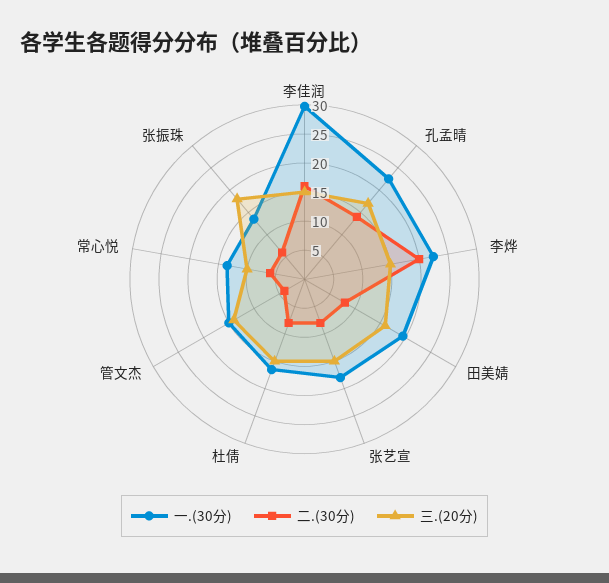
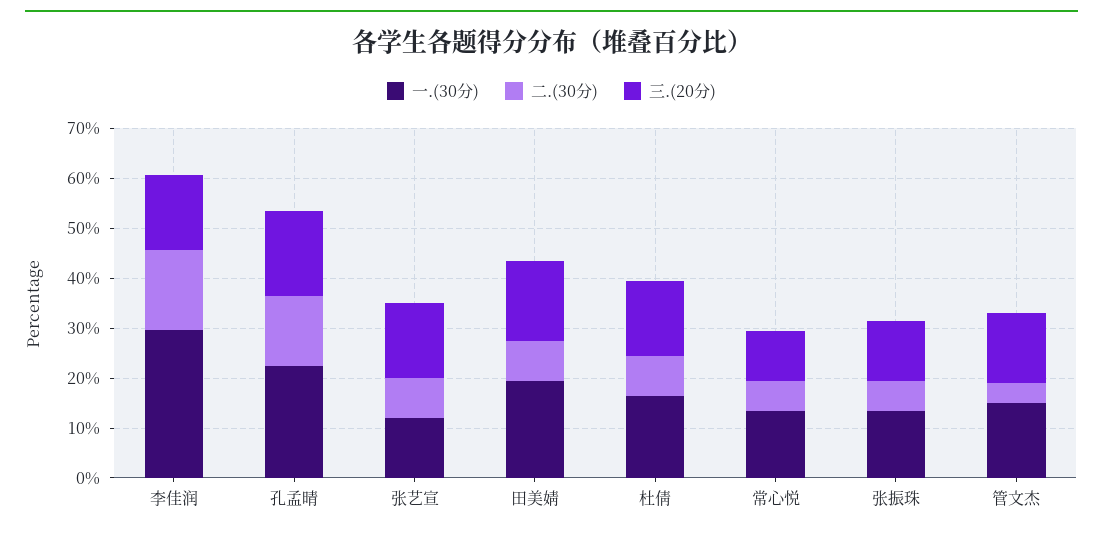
  {
    "一.(30分)": {
      "李佳润": 30,
      "孔孟晴": 22,
-     "李烨": 22.5,
      "田美婧": 20,
-     "张艺宣": 17.5,
+     "张艺宣": 12,
      "杜倩": 16,
      "管文杰": 16,
      "常心悦": 14,
      "张振珠": 14
    },
    "二.(30分)": {
      "李佳润": 16,
      "孔孟晴": 14,
-     "李烨": 20,
      "田美婧": 8,
      "张艺宣": 8,
      "杜倩": 8,
      "管文杰": 4,
      "常心悦": 6,
      "张振珠": 6
    },
    "三.(20分)": {
      "李佳润": 16,
      "孔孟晴": 18,
-     "李烨": 15,
      "田美婧": 16,
      "张艺宣": 16,
      "杜倩": 16,
      "管文杰": 14,
      "常心悦": 10,
-     "张振珠": 17.5
+     "张振珠": 12
    }
  }

